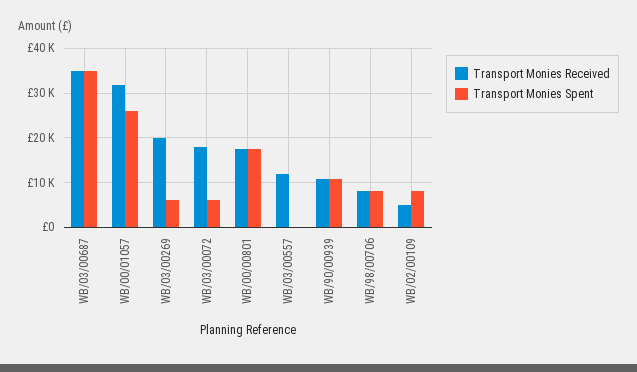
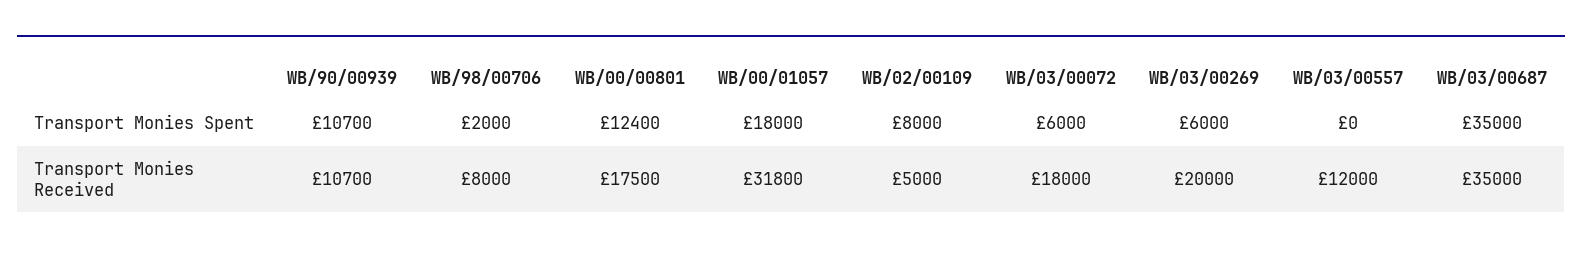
  {
    "Transport Monies Received": {
      "WB/03/00687": 35000,
      "WB/00/01057": 31800,
      "WB/03/00269": 20000,
      "WB/03/00072": 18000,
      "WB/00/00801": 17500,
      "WB/03/00557": 12000,
      "WB/90/00939": 10700,
      "WB/98/00706": 8000,
      "WB/02/00109": 5000
    },
    "Transport Monies Spent": {
      "WB/03/00687": 35000,
-     "WB/00/01057": 26000,
+     "WB/00/01057": 18000,
      "WB/03/00269": 6000,
      "WB/03/00072": 6000,
-     "WB/00/00801": 18000,
+     "WB/00/00801": 12400,
      "WB/03/00557": 0,
      "WB/90/00939": 10700,
-     "WB/98/00706": 8000,
+     "WB/98/00706": 2000,
      "WB/02/00109": 8000
    }
  }

